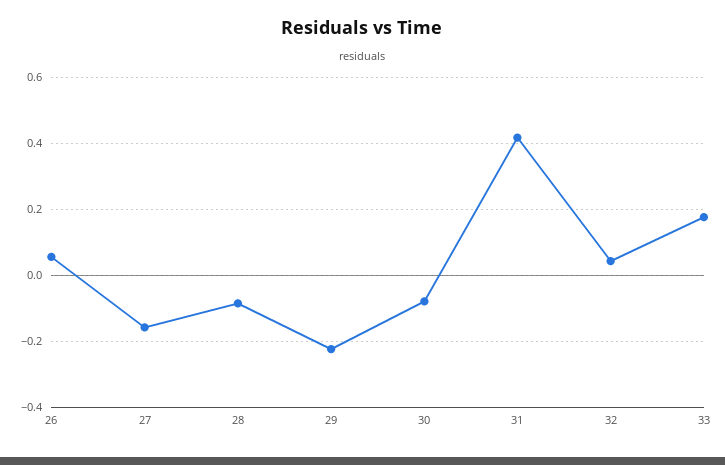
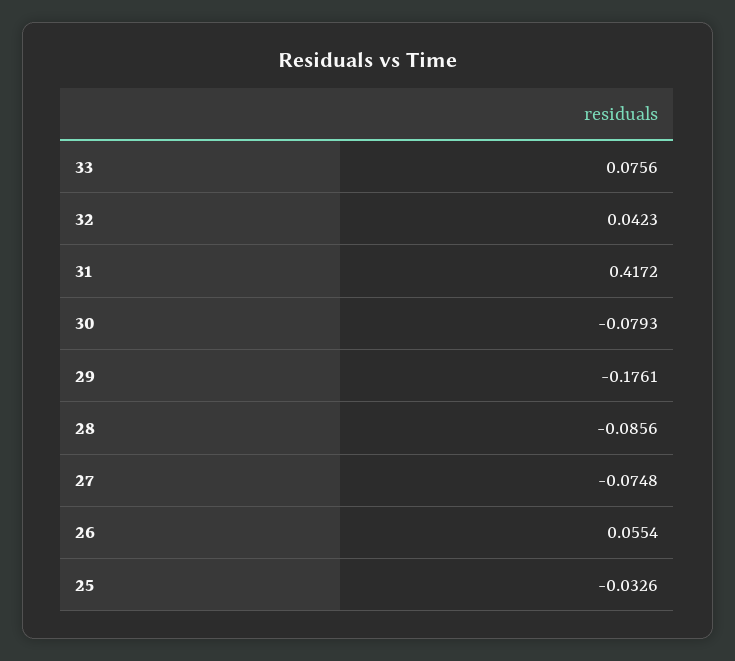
  {
    "26": 0.0554,
-   "27": -0.16,
+   "27": -0.0748,
    "28": -0.0856,
-   "29": -0.22,
+   "29": -0.1761,
    "30": -0.0793,
    "31": 0.4172,
    "32": 0.0423,
-   "33": 0.18
+   "33": 0.0756,
+   "25": -0.0326
  }

